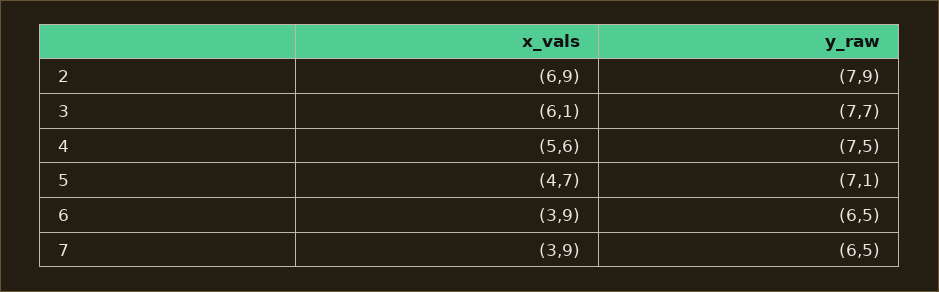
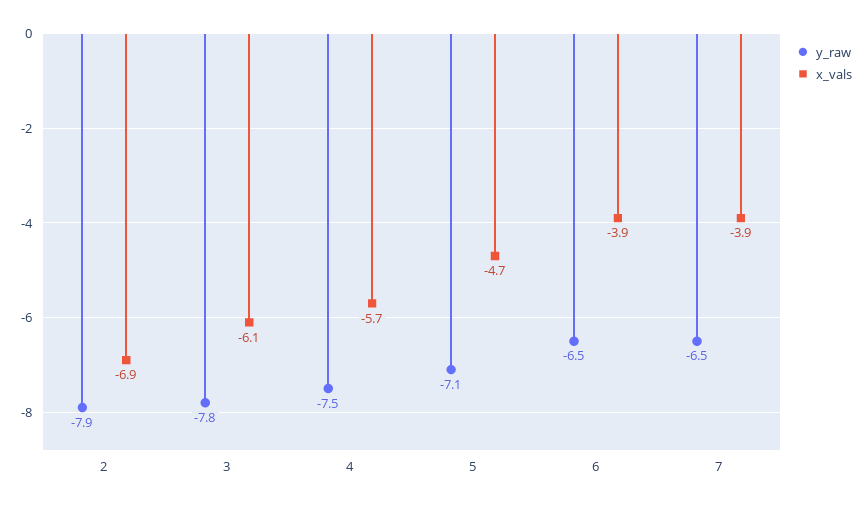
  {
    "x_vals": {
      "2": -6.9,
      "3": -6.1,
-     "4": -5.6,
+     "4": -5.7,
      "5": -4.7,
      "6": -3.9,
      "7": -3.9
    },
    "y_raw": {
      "2": -7.9,
-     "3": -7.7,
+     "3": -7.8,
      "4": -7.5,
      "5": -7.1,
      "6": -6.5,
      "7": -6.5
    }
  }

